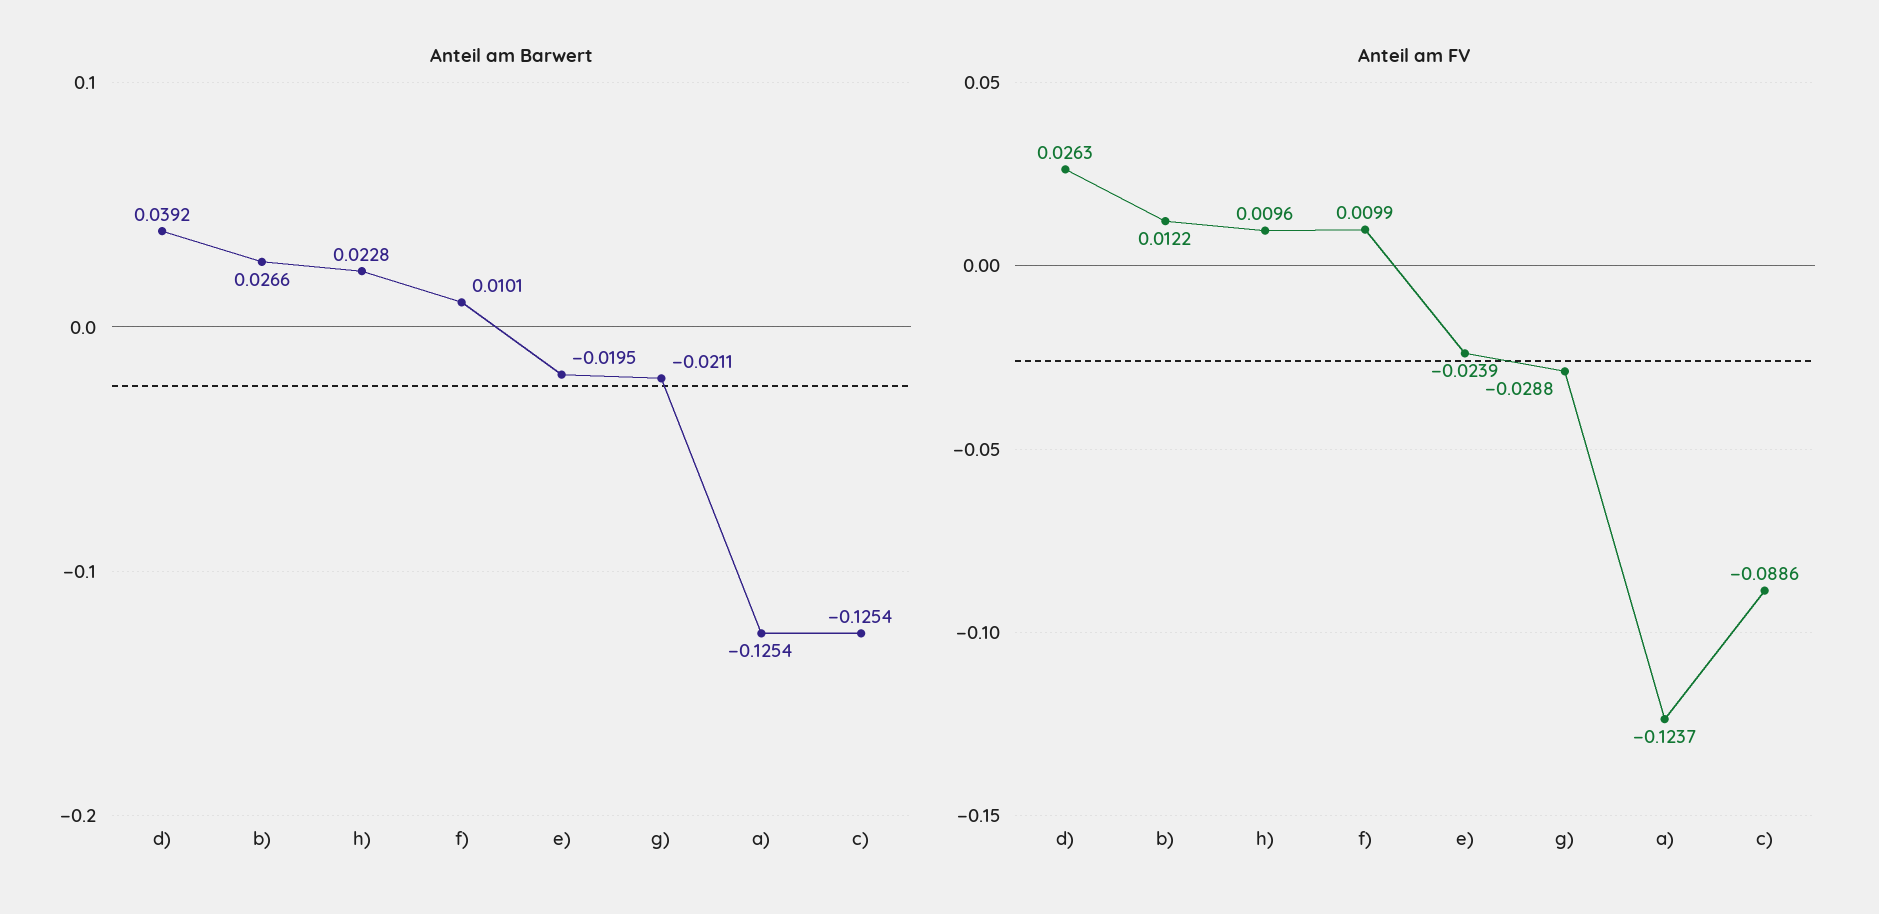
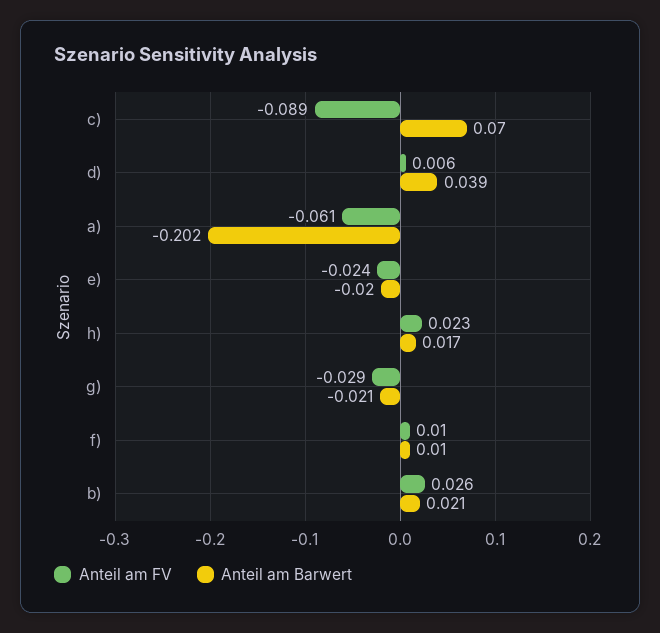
  {
    "Anteil am Barwert": {
      "d)": 0.0392,
-     "b)": 0.0266,
+     "b)": 0.021,
-     "h)": 0.0228,
+     "h)": 0.017,
      "f)": 0.0101,
      "e)": -0.0195,
      "g)": -0.0211,
-     "a)": -0.1254,
+     "a)": -0.202,
-     "c)": -0.1254
+     "c)": 0.07
    },
    "Anteil am FV": {
-     "d)": 0.0263,
+     "d)": 0.006,
-     "b)": 0.0122,
+     "b)": 0.026,
-     "h)": 0.0096,
+     "h)": 0.023,
      "f)": 0.0099,
      "e)": -0.0239,
      "g)": -0.0288,
-     "a)": -0.1237,
+     "a)": -0.061,
      "c)": -0.0886
    }
  }

